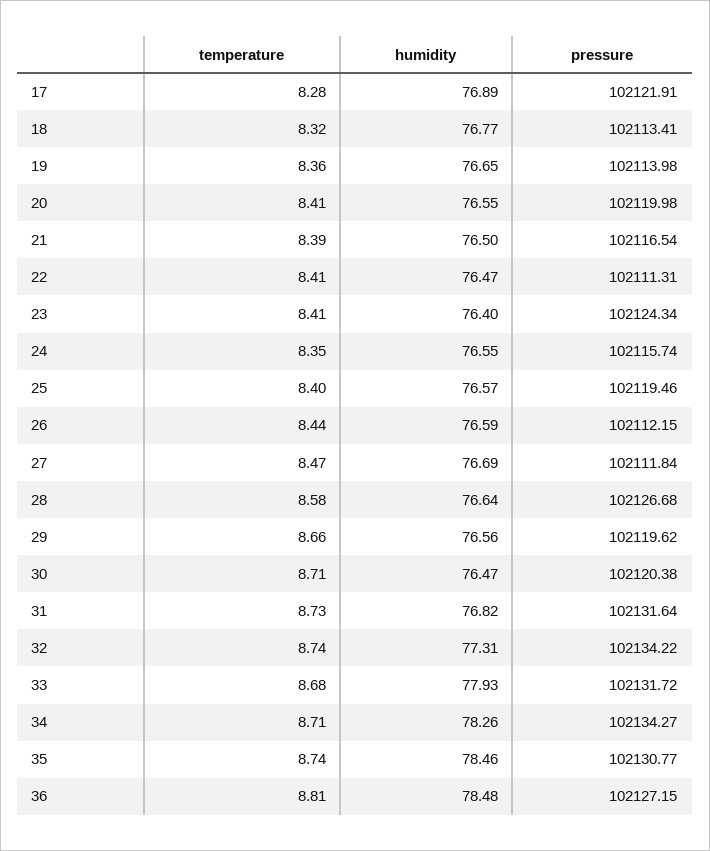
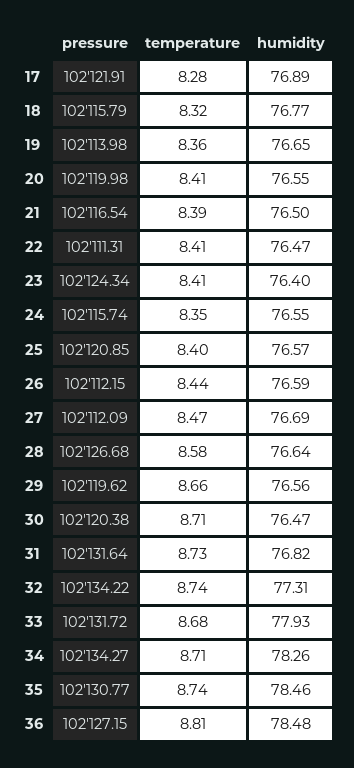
  {
    "temperature": {
      "17": 8.28,
      "18": 8.32,
      "19": 8.36,
      "20": 8.41,
      "21": 8.39,
      "22": 8.41,
      "23": 8.41,
      "24": 8.35,
      "25": 8.4,
      "26": 8.44,
      "27": 8.47,
      "28": 8.58,
      "29": 8.66,
      "30": 8.71,
      "31": 8.73,
      "32": 8.74,
      "33": 8.68,
      "34": 8.71,
      "35": 8.74,
      "36": 8.81
    },
    "humidity": {
      "17": 76.89,
      "18": 76.77,
      "19": 76.65,
      "20": 76.55,
      "21": 76.5,
      "22": 76.47,
      "23": 76.4,
      "24": 76.55,
      "25": 76.57,
      "26": 76.59,
      "27": 76.69,
      "28": 76.64,
      "29": 76.56,
      "30": 76.47,
      "31": 76.82,
      "32": 77.31,
      "33": 77.93,
      "34": 78.26,
      "35": 78.46,
      "36": 78.48
    },
    "pressure": {
      "17": 102121.91,
-     "18": 102113.41,
+     "18": 102115.79,
      "19": 102113.98,
      "20": 102119.98,
      "21": 102116.54,
      "22": 102111.31,
      "23": 102124.34,
      "24": 102115.74,
-     "25": 102119.46,
+     "25": 102120.85,
      "26": 102112.15,
-     "27": 102111.84,
+     "27": 102112.09,
      "28": 102126.68,
      "29": 102119.62,
      "30": 102120.38,
      "31": 102131.64,
      "32": 102134.22,
      "33": 102131.72,
      "34": 102134.27,
      "35": 102130.77,
      "36": 102127.15
    }
  }

